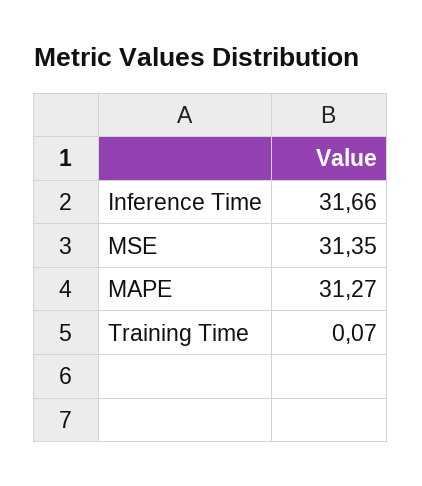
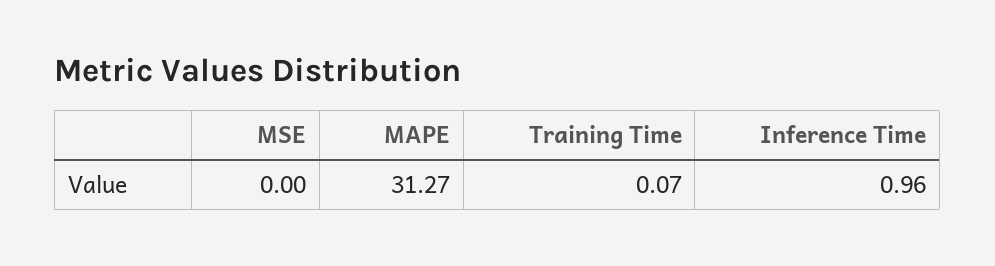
  {
-   "Inference Time": 31.66,
+   "Inference Time": 0.96,
-   "MSE": 31.35,
+   "MSE": 0,
    "MAPE": 31.27,
    "Training Time": 0.07
  }

